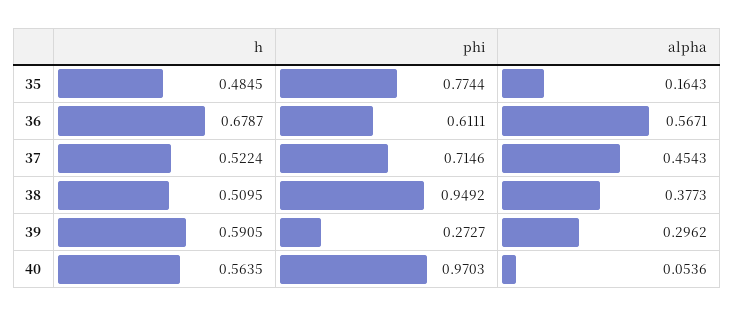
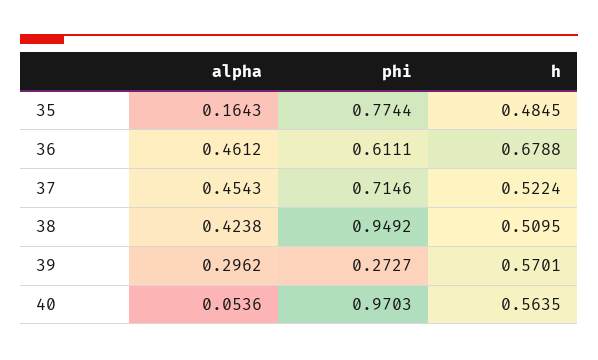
  {
    "h": {
      "35": 0.4845,
-     "36": 0.6787,
+     "36": 0.6788,
      "37": 0.5224,
      "38": 0.5095,
-     "39": 0.5905,
+     "39": 0.5701,
      "40": 0.5635
    },
    "phi": {
      "35": 0.7744,
      "36": 0.6111,
      "37": 0.7146,
      "38": 0.9492,
      "39": 0.2727,
      "40": 0.9703
    },
    "alpha": {
      "35": 0.1643,
-     "36": 0.5671,
+     "36": 0.4612,
      "37": 0.4543,
-     "38": 0.3773,
+     "38": 0.4238,
      "39": 0.2962,
      "40": 0.0536
    }
  }

